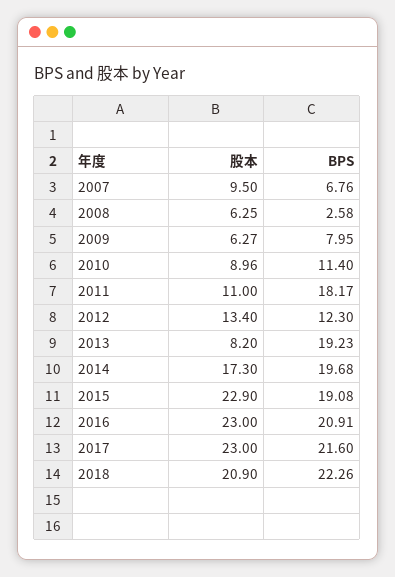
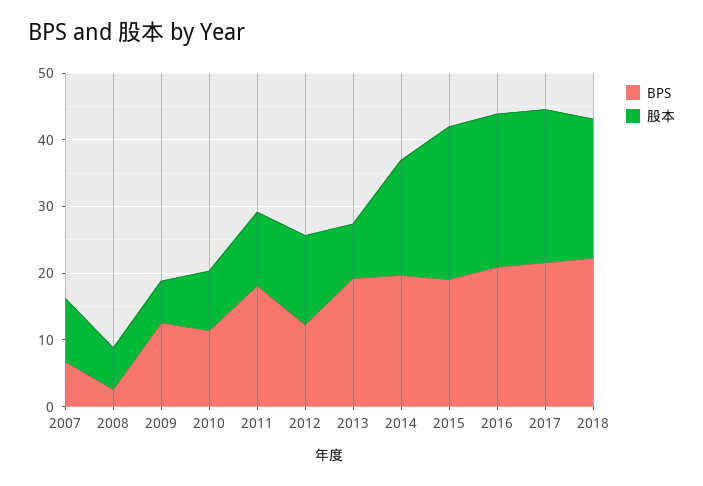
  {
    "股本": {
      "2007": 9.5,
      "2008": 6.25,
      "2009": 6.27,
      "2010": 8.96,
      "2011": 11,
      "2012": 13.4,
      "2013": 8.2,
      "2014": 17.3,
      "2015": 22.9,
      "2016": 23,
      "2017": 23,
      "2018": 20.9
    },
    "BPS": {
      "2007": 6.76,
      "2008": 2.58,
-     "2009": 7.95,
+     "2009": 12,
      "2010": 11.4,
      "2011": 18.17,
      "2012": 12.3,
      "2013": 19.23,
      "2014": 19.68,
      "2015": 19.08,
      "2016": 20.91,
      "2017": 21.6,
      "2018": 22.26
    }
  }

